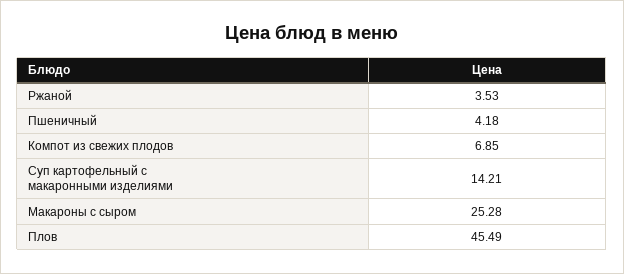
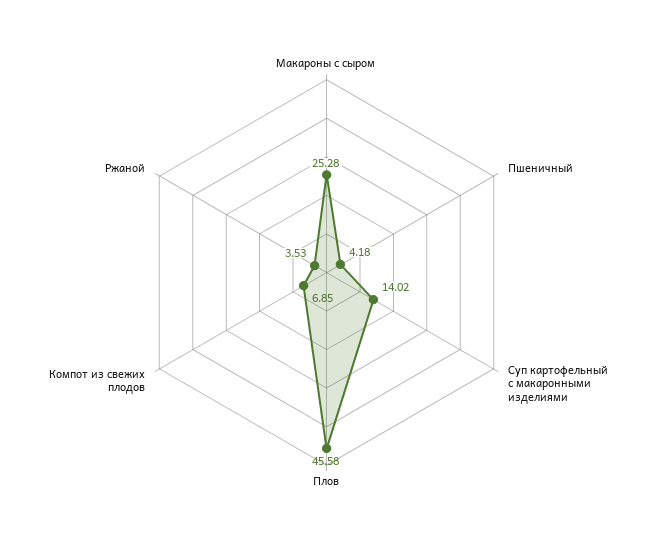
  {
    "Ржаной": 3.53,
    "Пшеничный": 4.18,
    "Компот из свежих плодов": 6.85,
-   "Суп картофельный с макаронными изделиями": 14.21,
+   "Суп картофельный с макаронными изделиями": 14.02,
    "Макароны с сыром": 25.28,
-   "Плов": 45.49
+   "Плов": 45.58
  }

